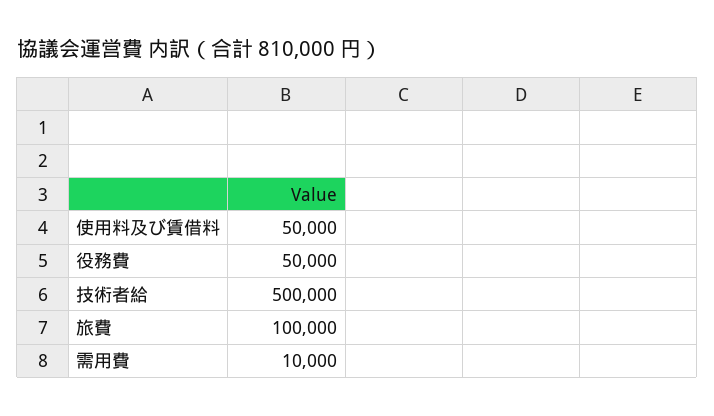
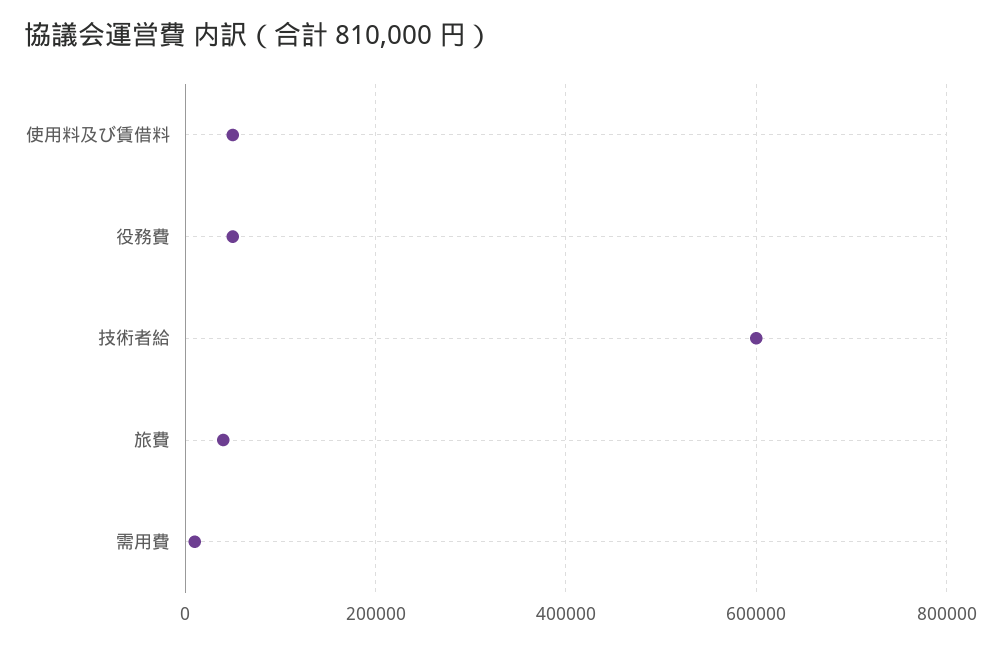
  {
    "使用料及び賃借料": 50000,
    "役務費": 50000,
-   "技術者給": 500000,
+   "技術者給": 600000,
-   "旅費": 100000,
+   "旅費": 40000,
    "需用費": 10000
  }

